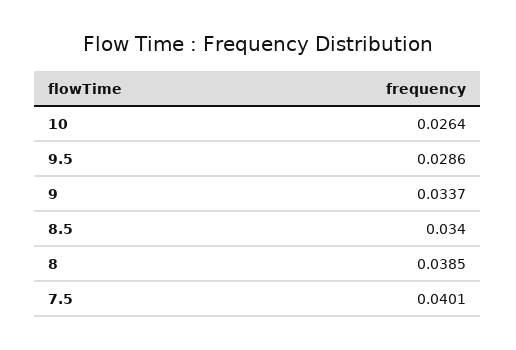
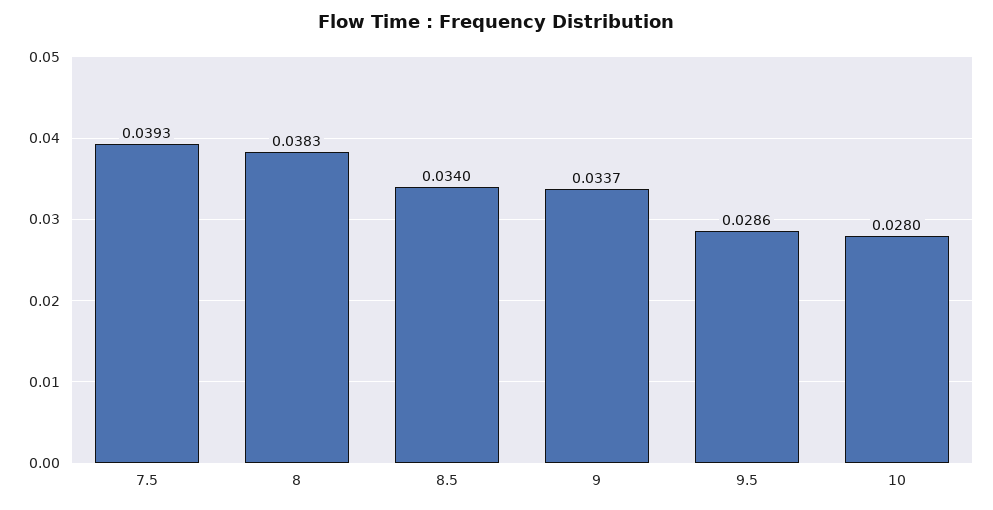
  {
-   "10": 0.0264,
+   "10": 0.028,
    "9.5": 0.0286,
    "9": 0.0337,
    "8.5": 0.034,
-   "8": 0.0385,
+   "8": 0.0383,
-   "7.5": 0.0401
+   "7.5": 0.0393
  }

